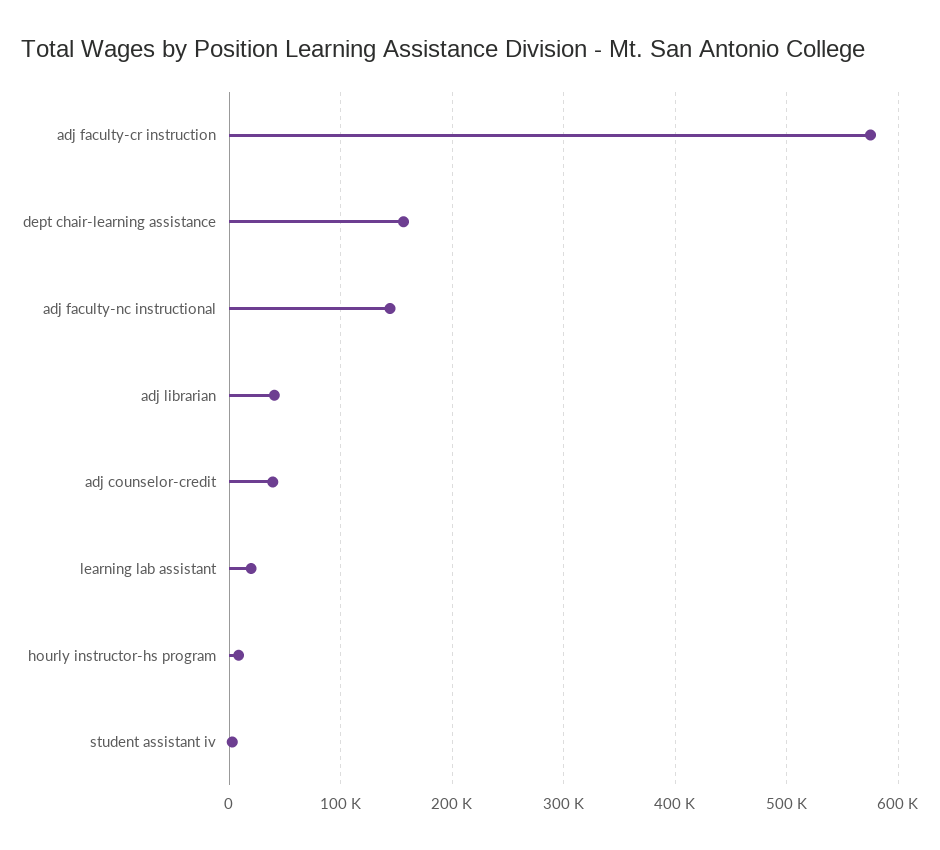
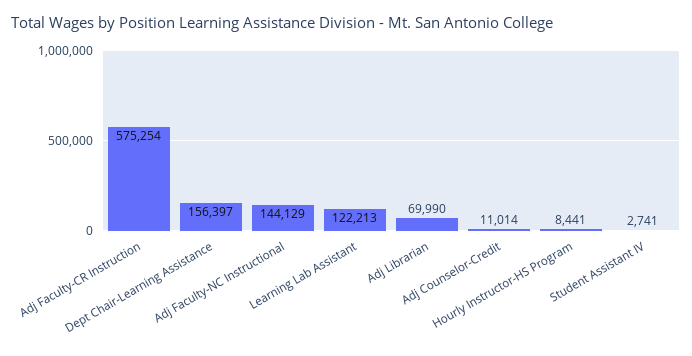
  {
    "adj faculty-cr instruction": 575254,
    "dept chair-learning assistance": 156397,
    "adj faculty-nc instructional": 144129,
-   "adj librarian": 40000,
+   "adj librarian": 69990,
-   "adj counselor-credit": 40000,
+   "adj counselor-credit": 11014,
-   "learning lab assistant": 20000,
+   "learning lab assistant": 122213,
    "hourly instructor-hs program": 8441,
    "student assistant iv": 2741
  }

